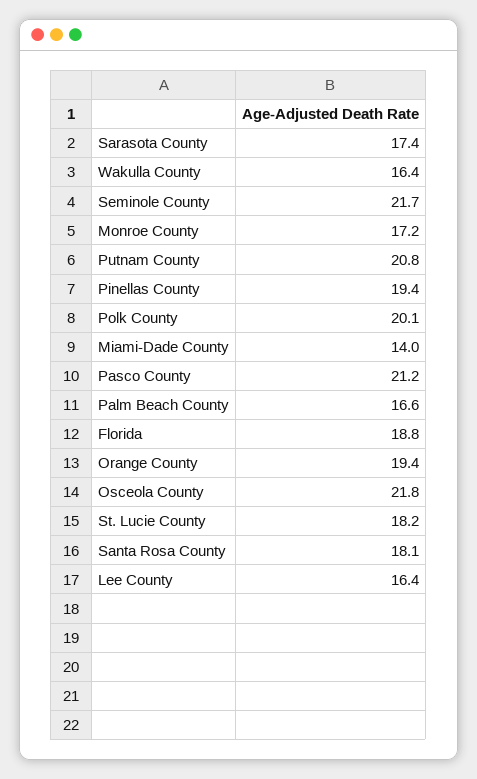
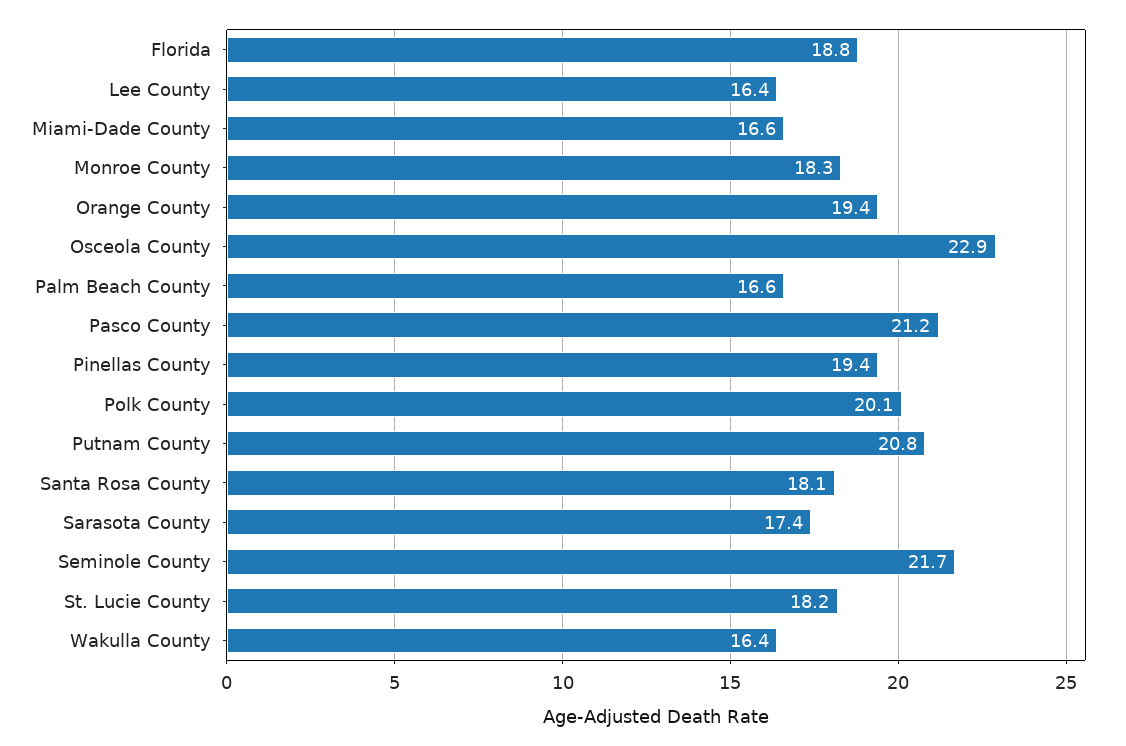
  {
    "Sarasota County": 17.4,
    "Wakulla County": 16.4,
    "Seminole County": 21.7,
-   "Monroe County": 17.2,
+   "Monroe County": 18.3,
    "Putnam County": 20.8,
    "Pinellas County": 19.4,
    "Polk County": 20.1,
-   "Miami-Dade County": 14,
+   "Miami-Dade County": 16.6,
    "Pasco County": 21.2,
    "Palm Beach County": 16.6,
    "Florida": 18.8,
    "Orange County": 19.4,
-   "Osceola County": 21.8,
+   "Osceola County": 22.9,
    "St. Lucie County": 18.2,
    "Santa Rosa County": 18.1,
    "Lee County": 16.4
  }

